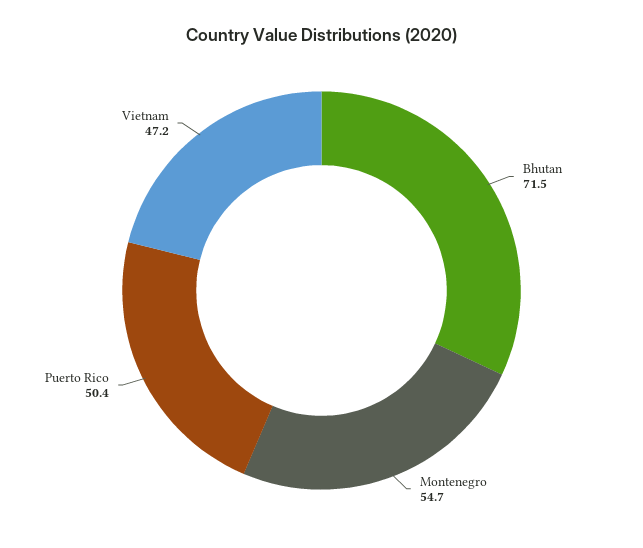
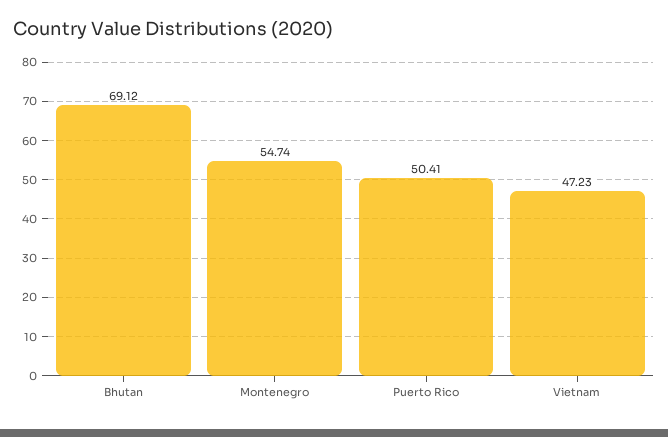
  {
-   "Bhutan": 71.5,
+   "Bhutan": 69.12,
    "Montenegro": 54.74,
    "Puerto Rico": 50.41,
    "Vietnam": 47.23
  }

